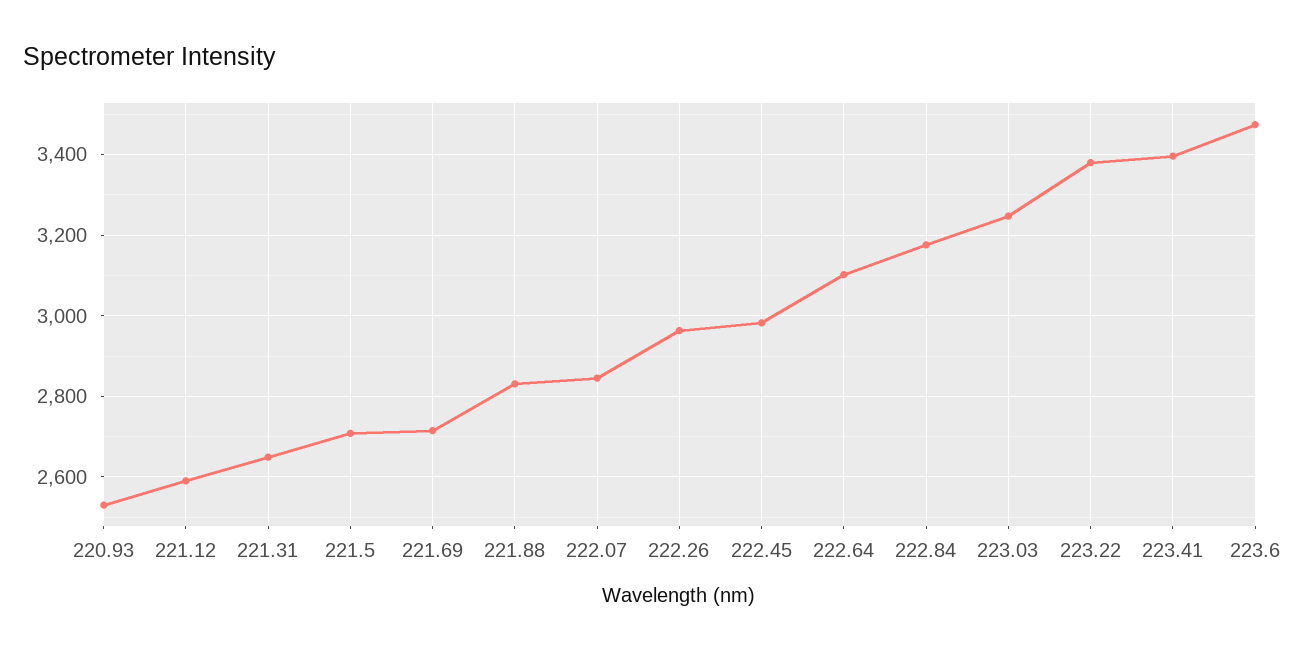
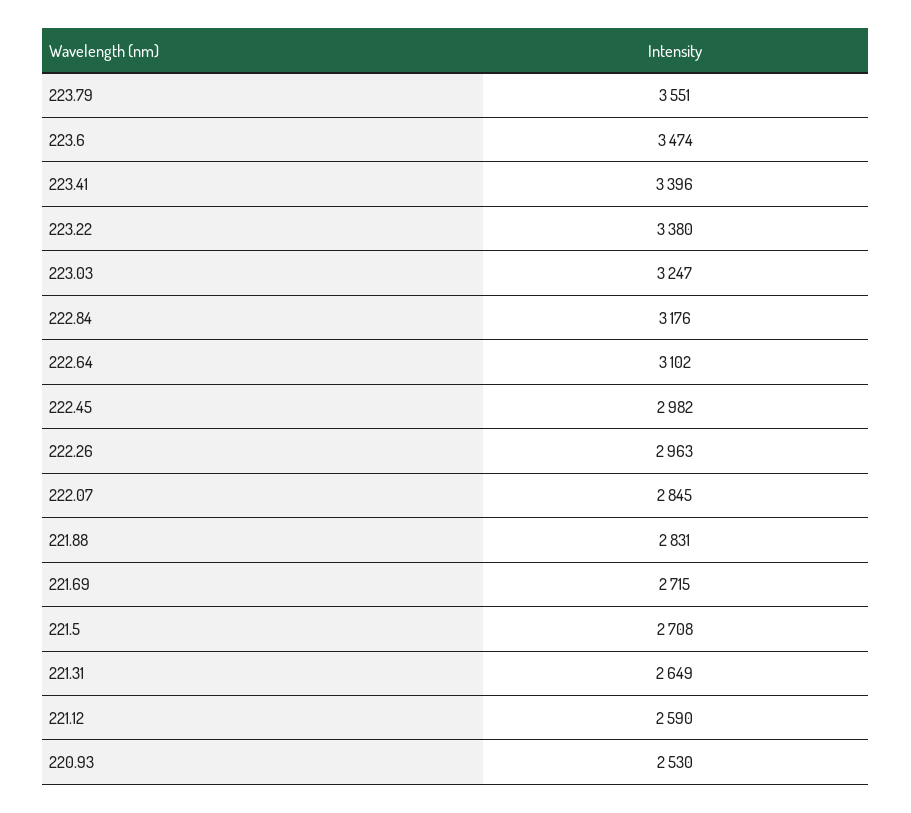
  {
    "220.93": 2530,
    "221.12": 2590,
    "221.31": 2649,
    "221.5": 2708,
    "221.69": 2715,
    "221.88": 2831,
    "222.07": 2845,
    "222.26": 2963,
    "222.45": 2982,
    "222.64": 3102,
    "222.84": 3176,
    "223.03": 3247,
    "223.22": 3380,
    "223.41": 3396,
-   "223.6": 3474
+   "223.6": 3474,
+   "223.79": 3551
  }

